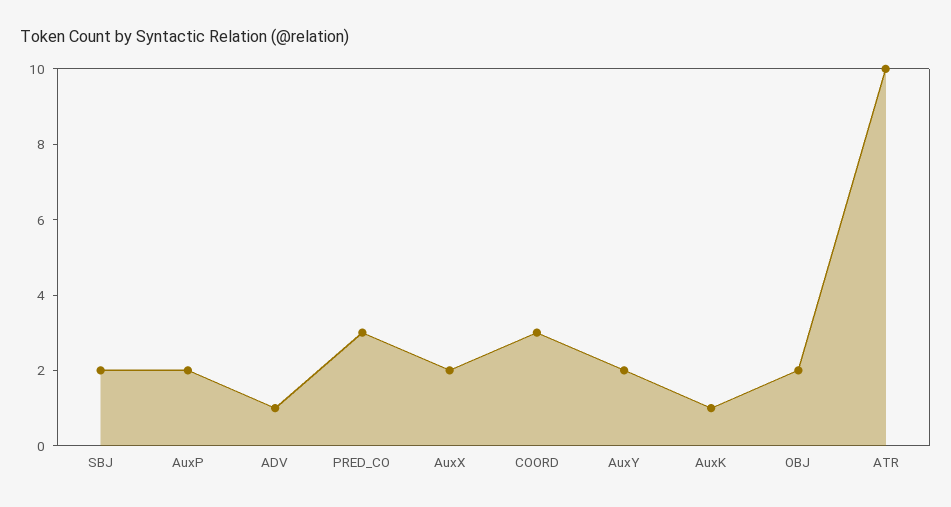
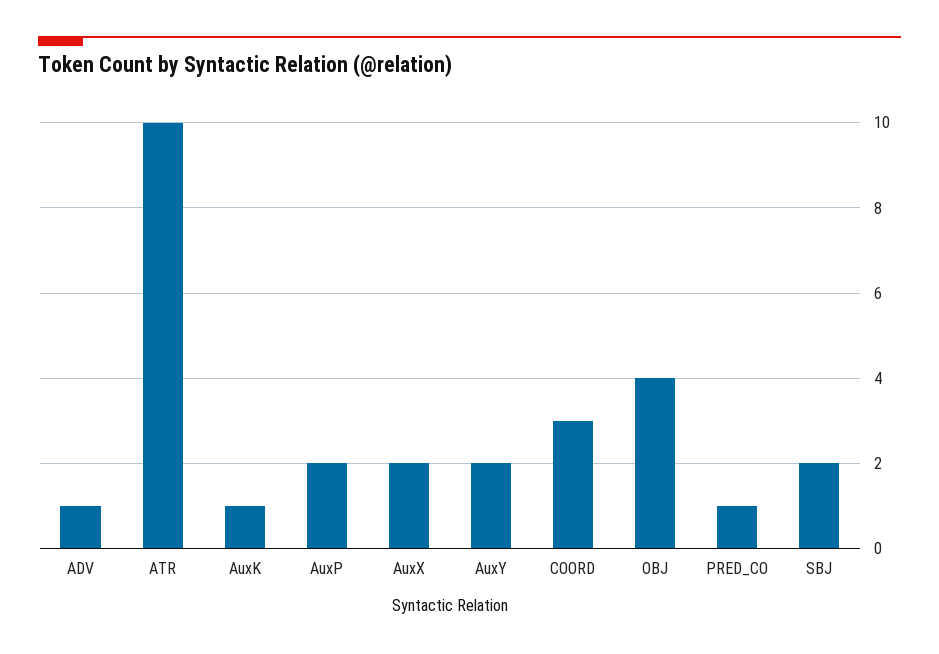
  {
    "SBJ": 2,
    "AuxP": 2,
    "ADV": 1,
-   "PRED_CO": 3,
+   "PRED_CO": 1,
    "AuxX": 2,
    "COORD": 3,
    "AuxY": 2,
    "AuxK": 1,
-   "OBJ": 2,
+   "OBJ": 4,
    "ATR": 10
  }

